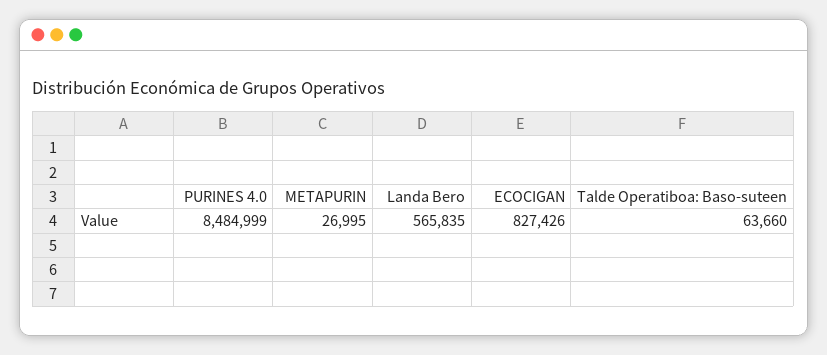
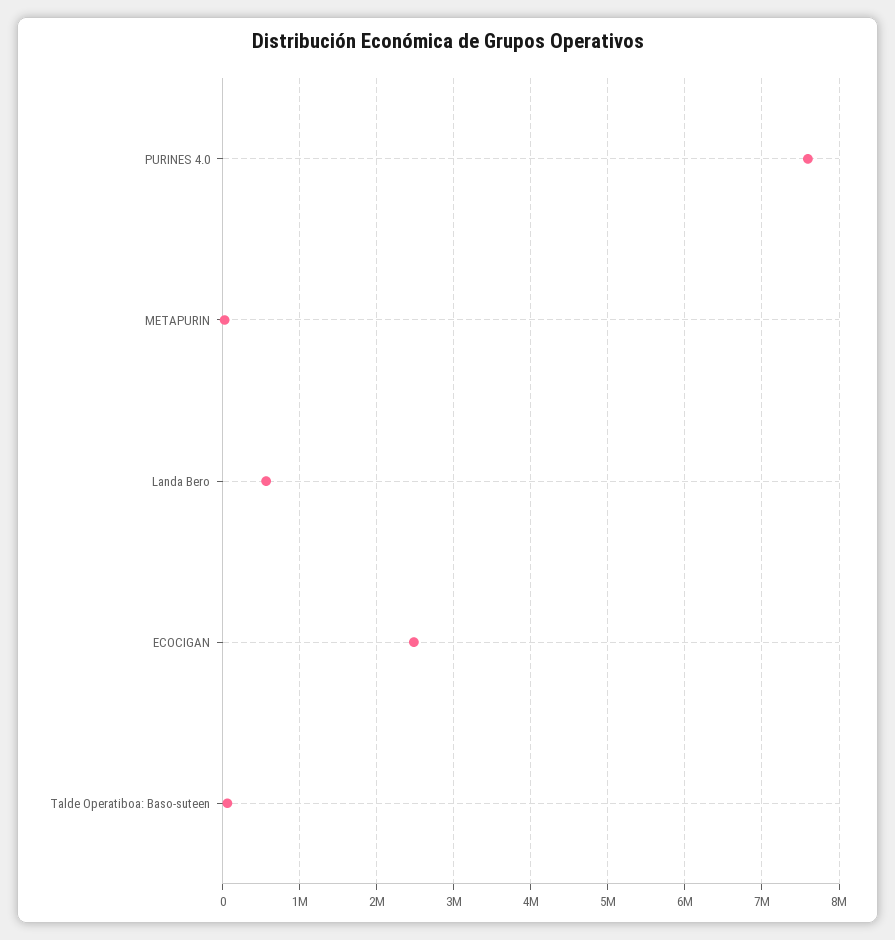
  {
-   "PURINES 4.0": 8484999,
+   "PURINES 4.0": 7600000,
    "METAPURIN": 26995,
    "Landa Bero": 565835,
-   "ECOCIGAN": 827426,
+   "ECOCIGAN": 2500000,
    "Talde Operatiboa: Baso-suteen": 63660
  }

